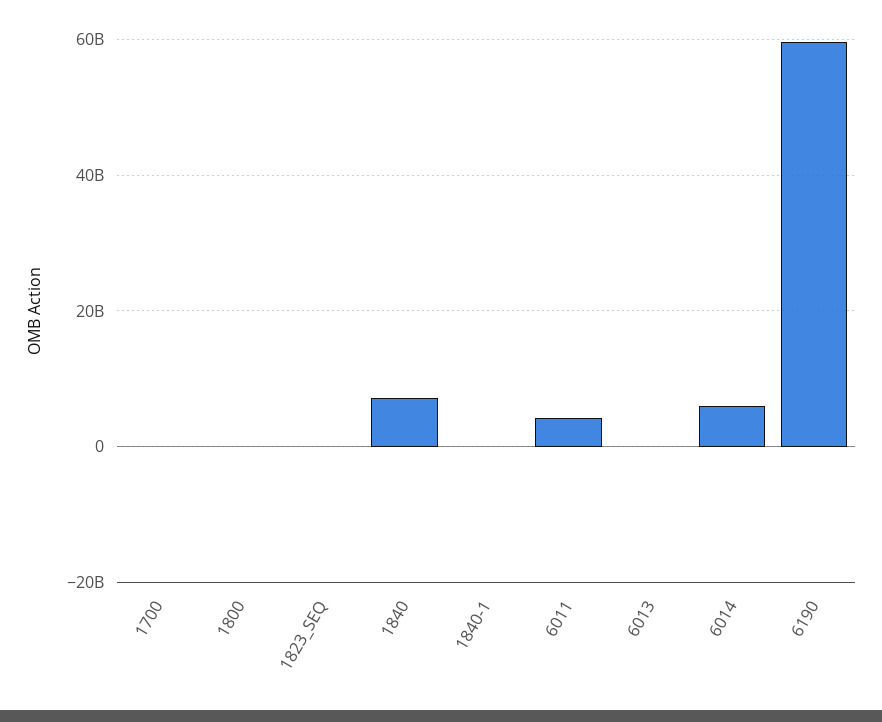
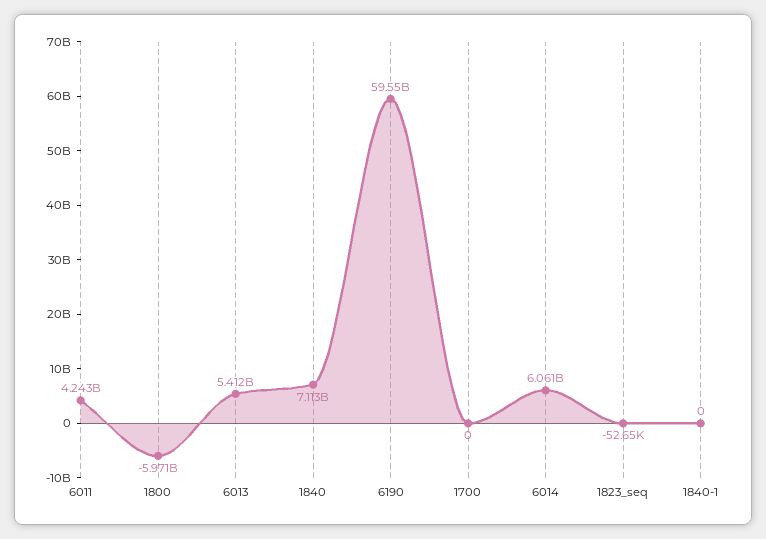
  {
    "1700": 0,
-   "1800": 0,
+   "1800": -5971000000,
    "1823_SEQ": -52650,
    "1840": 7113000000,
    "1840-1": 0,
    "6011": 4243000000,
-   "6013": 0,
+   "6013": 5412000000,
    "6014": 6061000000,
    "6190": 59550000000
  }

